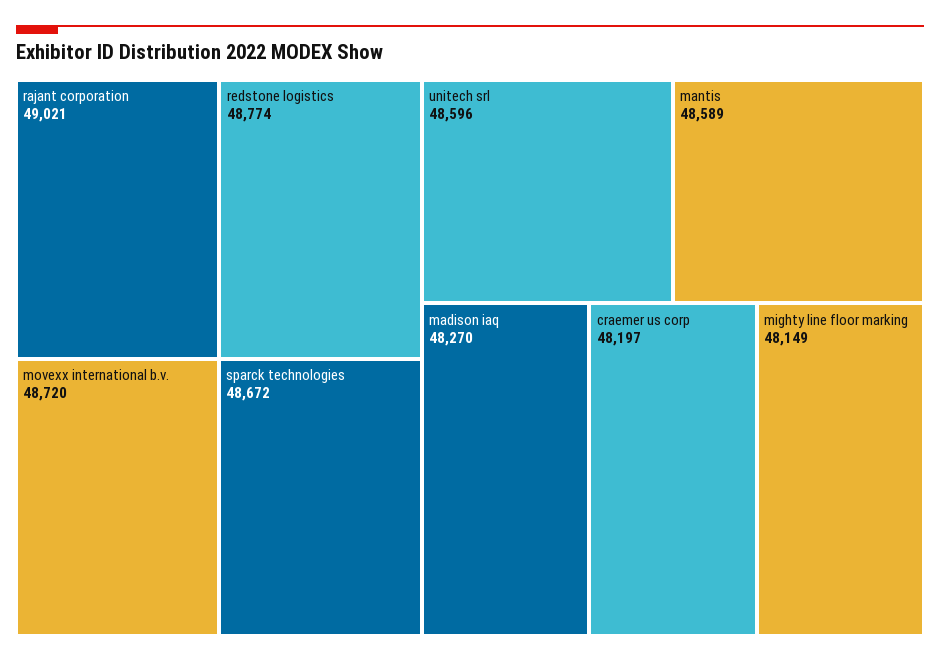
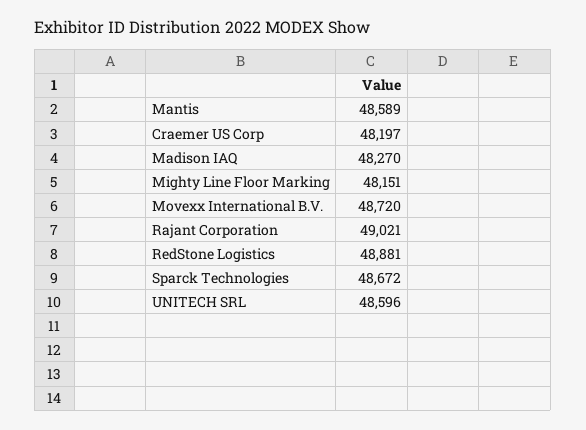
  {
    "rajant corporation": 49021,
-   "redstone logistics": 48774,
+   "redstone logistics": 48881,
    "movexx international b.v.": 48720,
    "sparck technologies": 48672,
    "unitech srl": 48596,
    "mantis": 48589,
    "madison iaq": 48270,
    "craemer us corp": 48197,
-   "mighty line floor marking": 48149
+   "mighty line floor marking": 48151
  }

